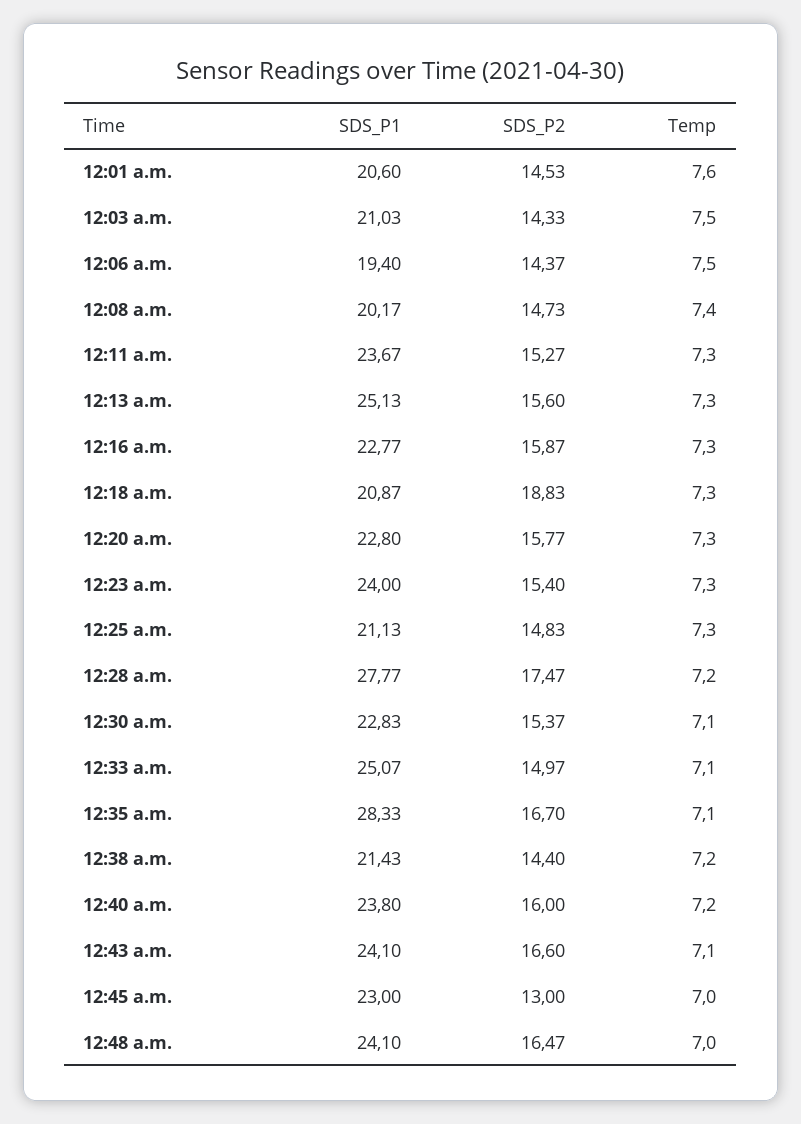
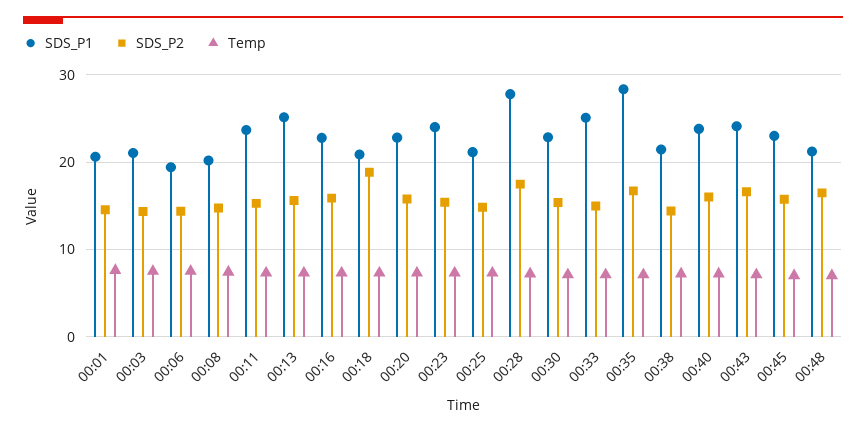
  {
    "SDS_P1": {
      "12:01 a.m.": 20.6,
      "12:03 a.m.": 21.03,
      "12:06 a.m.": 19.4,
      "12:08 a.m.": 20.17,
      "12:11 a.m.": 23.67,
      "12:13 a.m.": 25.13,
      "12:16 a.m.": 22.77,
      "12:18 a.m.": 20.87,
      "12:20 a.m.": 22.8,
      "12:23 a.m.": 24,
      "12:25 a.m.": 21.13,
      "12:28 a.m.": 27.77,
      "12:30 a.m.": 22.83,
      "12:33 a.m.": 25.07,
      "12:35 a.m.": 28.33,
      "12:38 a.m.": 21.43,
      "12:40 a.m.": 23.8,
      "12:43 a.m.": 24.1,
      "12:45 a.m.": 23,
-     "12:48 a.m.": 24.1
+     "12:48 a.m.": 21
    },
    "SDS_P2": {
      "12:01 a.m.": 14.53,
      "12:03 a.m.": 14.33,
      "12:06 a.m.": 14.37,
      "12:08 a.m.": 14.73,
      "12:11 a.m.": 15.27,
      "12:13 a.m.": 15.6,
      "12:16 a.m.": 15.87,
      "12:18 a.m.": 18.83,
      "12:20 a.m.": 15.77,
      "12:23 a.m.": 15.4,
      "12:25 a.m.": 14.83,
      "12:28 a.m.": 17.47,
      "12:30 a.m.": 15.37,
      "12:33 a.m.": 14.97,
      "12:35 a.m.": 16.7,
      "12:38 a.m.": 14.4,
      "12:40 a.m.": 16,
      "12:43 a.m.": 16.6,
-     "12:45 a.m.": 13,
+     "12:45 a.m.": 16,
      "12:48 a.m.": 16.47
    },
    "Temp": {
      "12:01 a.m.": 7.6,
      "12:03 a.m.": 7.5,
      "12:06 a.m.": 7.5,
      "12:08 a.m.": 7.4,
      "12:11 a.m.": 7.3,
      "12:13 a.m.": 7.3,
      "12:16 a.m.": 7.3,
      "12:18 a.m.": 7.3,
      "12:20 a.m.": 7.3,
      "12:23 a.m.": 7.3,
      "12:25 a.m.": 7.3,
      "12:28 a.m.": 7.2,
      "12:30 a.m.": 7.1,
      "12:33 a.m.": 7.1,
      "12:35 a.m.": 7.1,
      "12:38 a.m.": 7.2,
      "12:40 a.m.": 7.2,
      "12:43 a.m.": 7.1,
      "12:45 a.m.": 7,
      "12:48 a.m.": 7
    }
  }

